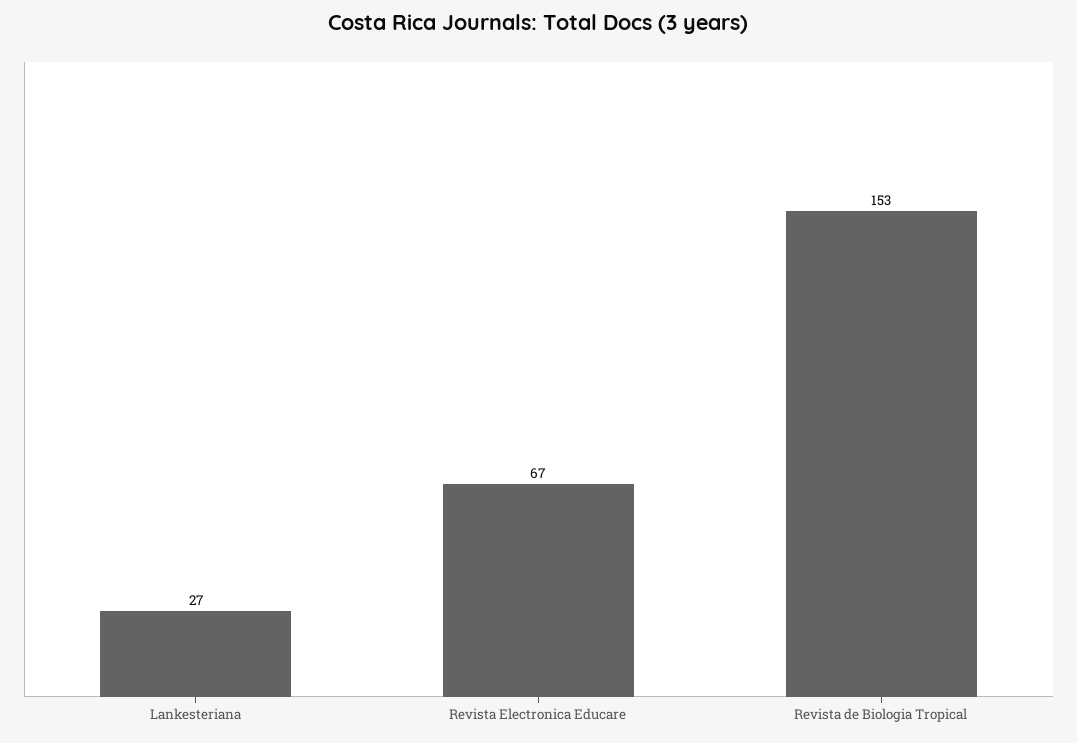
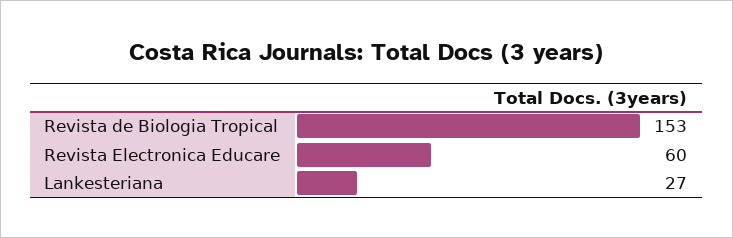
  {
    "Lankesteriana": 27,
-   "Revista Electronica Educare": 67,
+   "Revista Electronica Educare": 60,
    "Revista de Biologia Tropical": 153
  }

